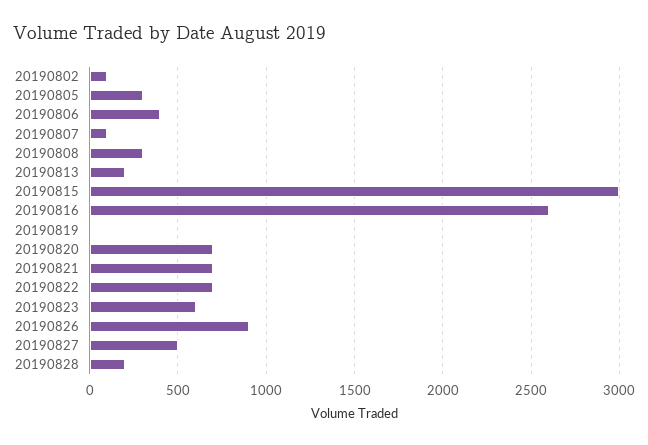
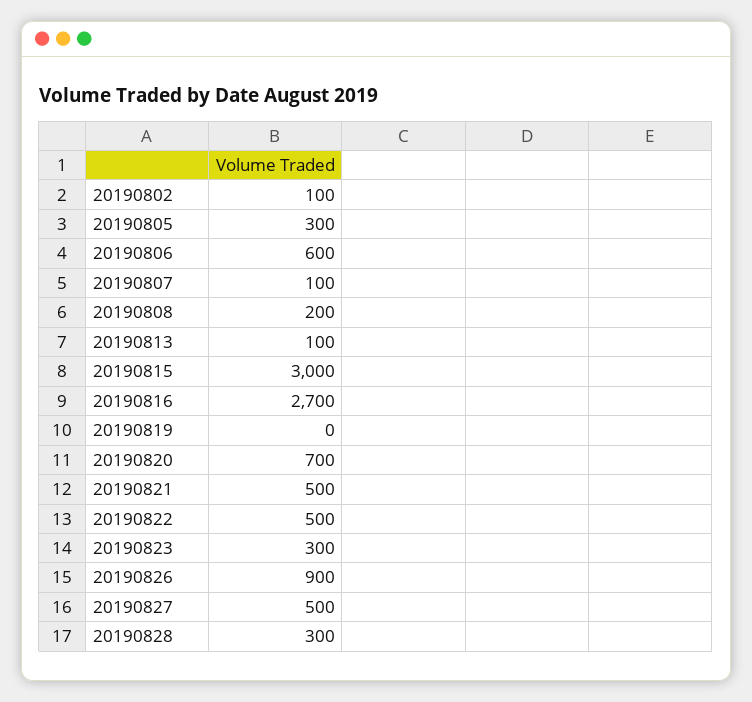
  {
    "20190802": 100,
    "20190805": 300,
-   "20190806": 400,
+   "20190806": 600,
    "20190807": 100,
-   "20190808": 300,
+   "20190808": 200,
-   "20190813": 200,
+   "20190813": 100,
    "20190815": 3000,
-   "20190816": 2600,
+   "20190816": 2700,
    "20190819": 0,
    "20190820": 700,
-   "20190821": 700,
+   "20190821": 500,
-   "20190822": 700,
+   "20190822": 500,
-   "20190823": 600,
+   "20190823": 300,
    "20190826": 900,
    "20190827": 500,
-   "20190828": 200
+   "20190828": 300
  }

